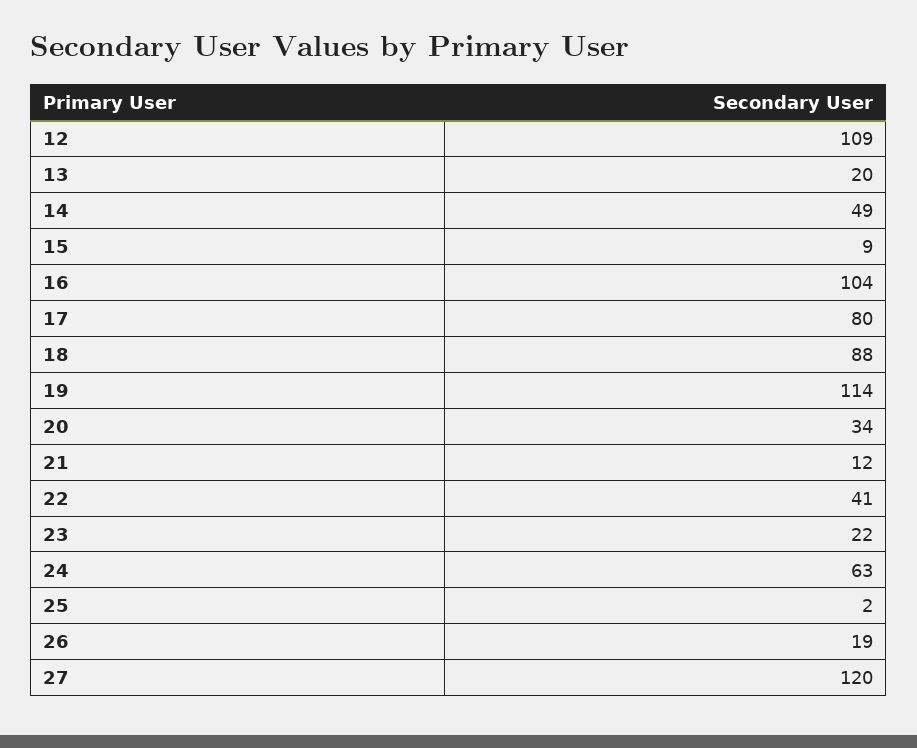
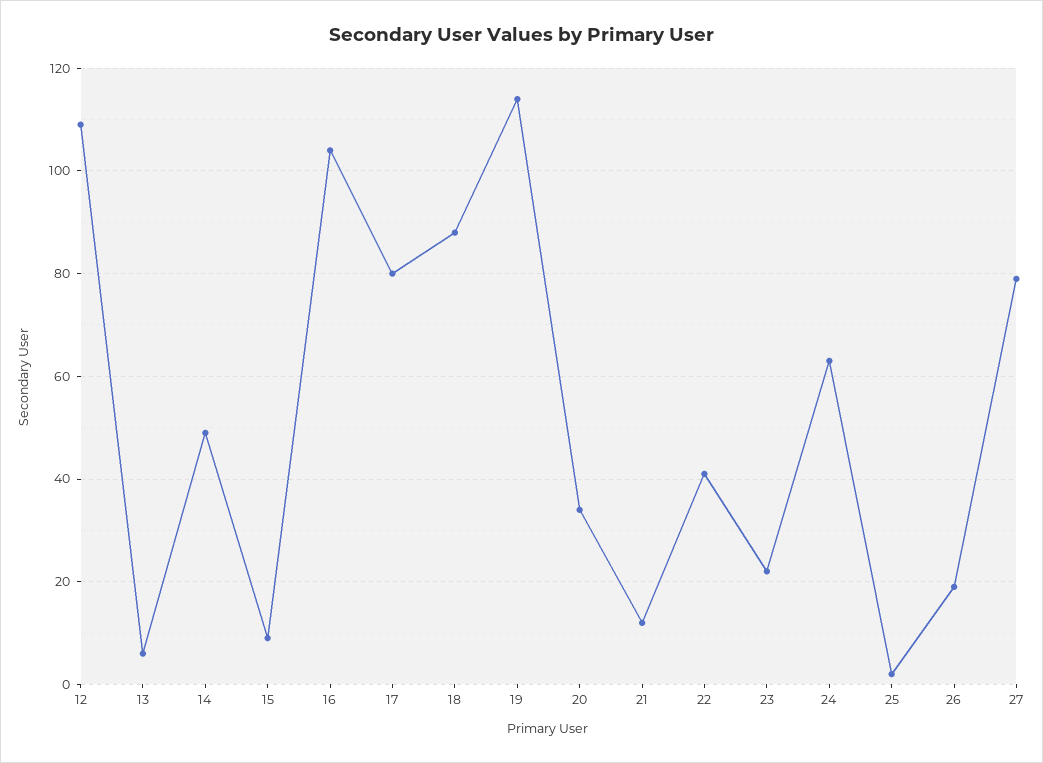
  {
    "12": 109,
-   "13": 20,
+   "13": 5,
    "14": 49,
    "15": 9,
    "16": 104,
    "17": 80,
    "18": 88,
    "19": 114,
    "20": 34,
    "21": 12,
    "22": 41,
    "23": 22,
    "24": 63,
    "25": 2,
    "26": 19,
-   "27": 120
+   "27": 80
  }

